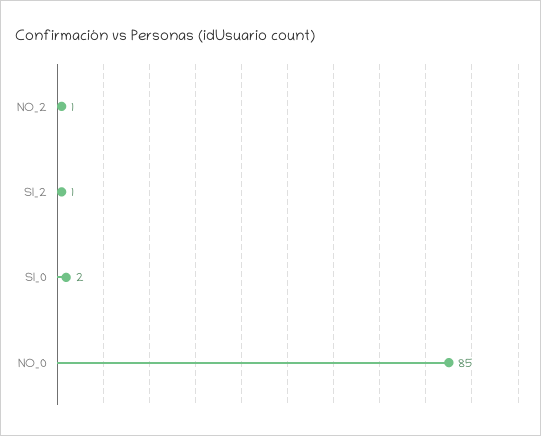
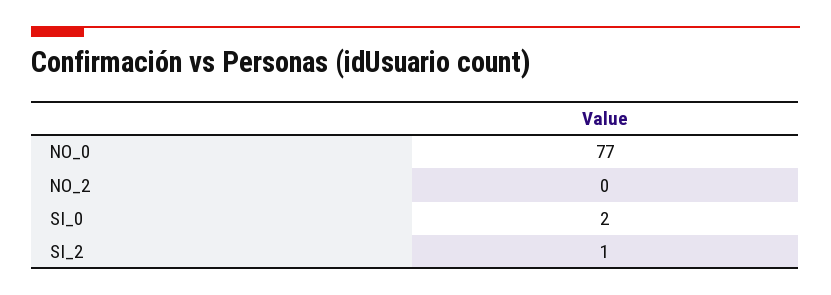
  {
-   "NO_2": 1,
+   "NO_2": 0,
    "SI_2": 1,
    "SI_0": 2,
-   "NO_0": 85
+   "NO_0": 77
  }

